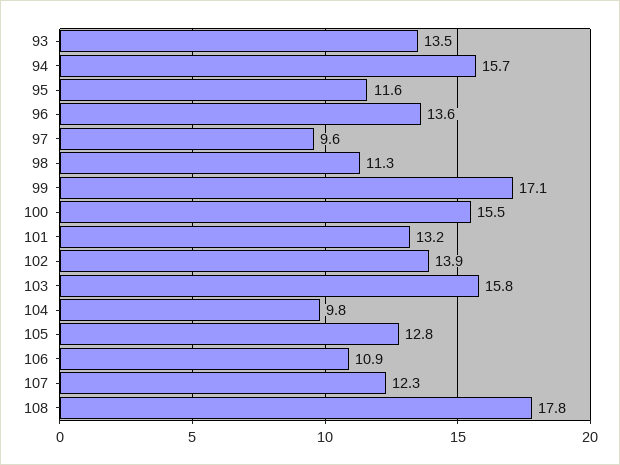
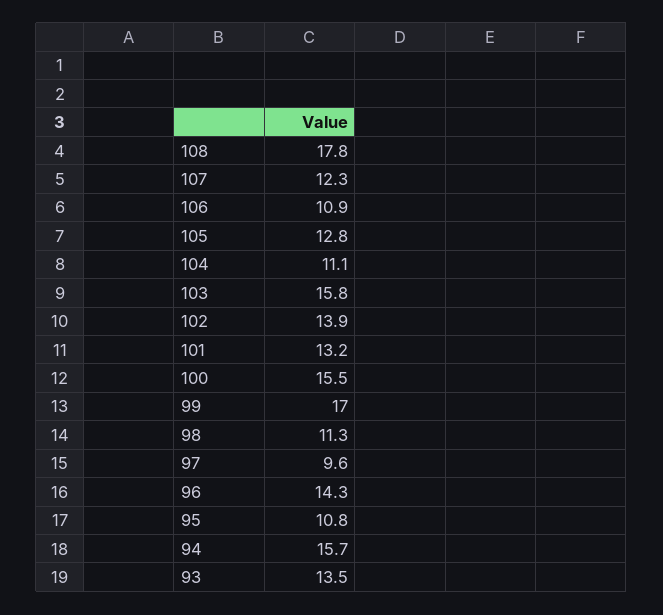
  {
    "93": 13.5,
    "94": 15.7,
-   "95": 11.6,
+   "95": 10.8,
-   "96": 13.6,
+   "96": 14.3,
    "97": 9.6,
    "98": 11.3,
-   "99": 17.1,
+   "99": 17,
    "100": 15.5,
    "101": 13.2,
    "102": 13.9,
    "103": 15.8,
-   "104": 9.8,
+   "104": 11.1,
    "105": 12.8,
    "106": 10.9,
    "107": 12.3,
    "108": 17.8
  }

